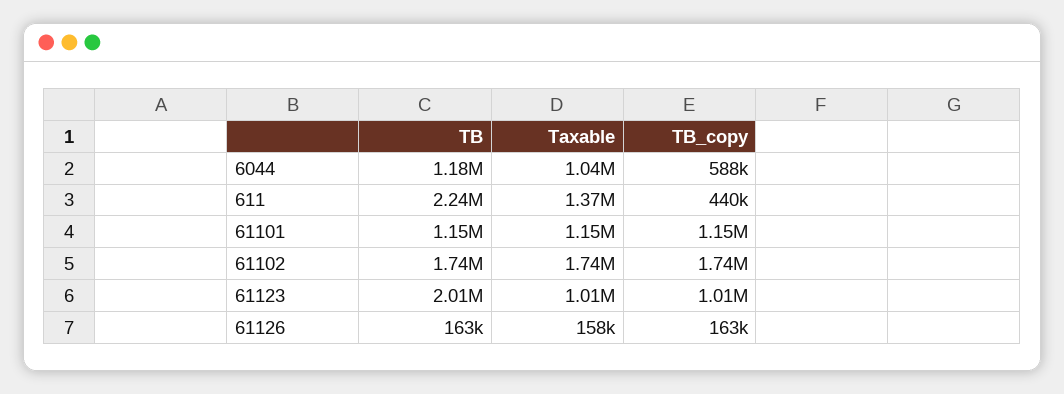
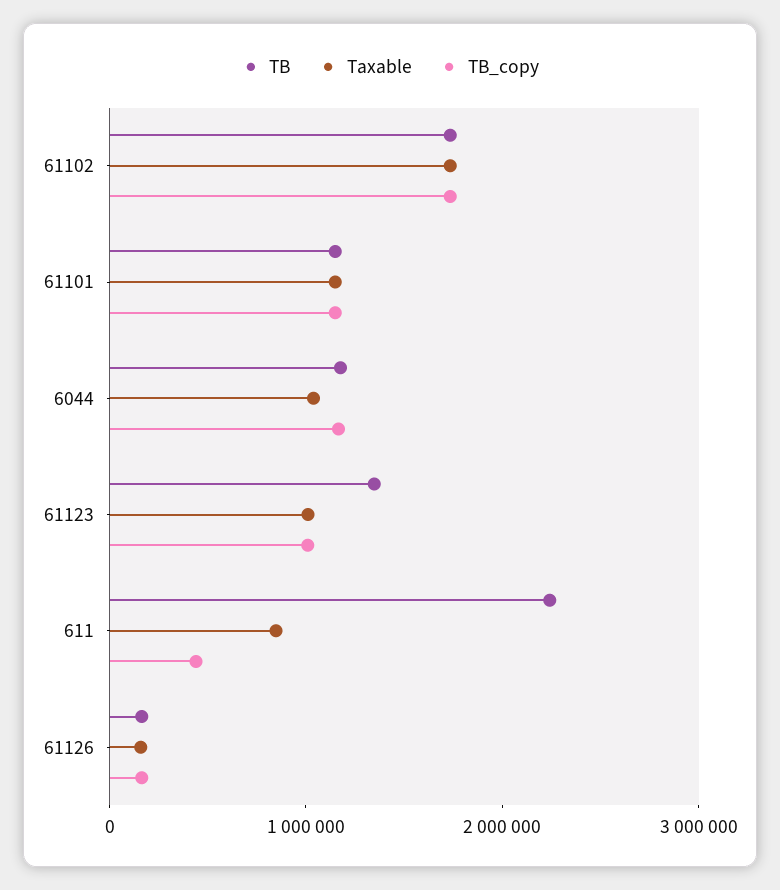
  {
    "TB": {
      "6044": 1180000,
      "611": 2240000,
      "61101": 1150000,
      "61102": 1740000,
-     "61123": 2010000,
+     "61123": 1400000,
      "61126": 163000
    },
    "Taxable": {
      "6044": 1040000,
-     "611": 1370000,
+     "611": 800000,
      "61101": 1150000,
      "61102": 1740000,
      "61123": 1010000,
      "61126": 158000
    },
    "TB_copy": {
-     "6044": 588000,
+     "6044": 1200000,
      "611": 440000,
      "61101": 1150000,
      "61102": 1740000,
      "61123": 1010000,
      "61126": 163000
    }
  }

